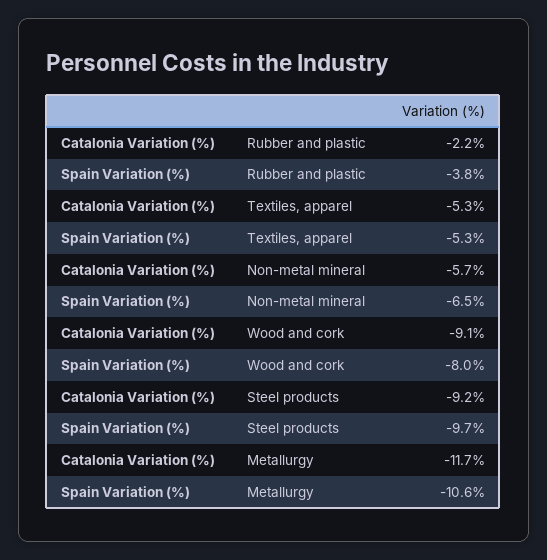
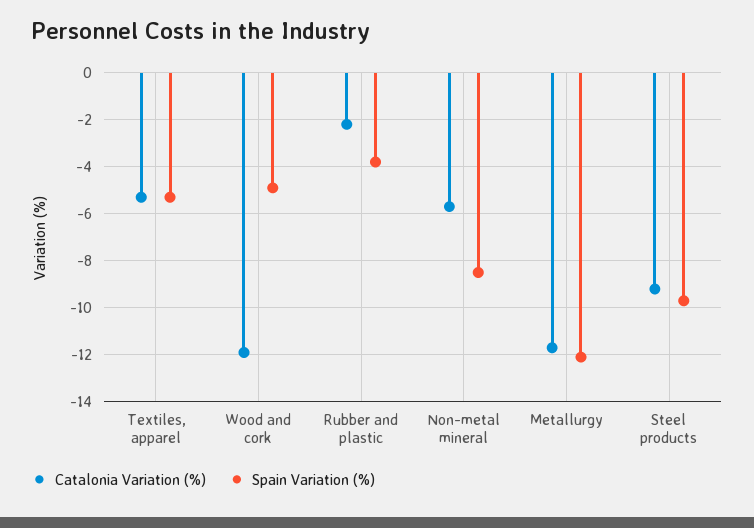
  {
    "Catalonia Variation (%)": {
      "Rubber and plastic": -2.2,
      "Textiles, apparel": -5.3,
      "Non-metal mineral": -5.7,
-     "Wood and cork": -9.1,
+     "Wood and cork": -12,
      "Steel products": -9.2,
      "Metallurgy": -11.7
    },
    "Spain Variation (%)": {
      "Rubber and plastic": -3.8,
      "Textiles, apparel": -5.3,
-     "Non-metal mineral": -6.5,
+     "Non-metal mineral": -8.5,
-     "Wood and cork": -8,
+     "Wood and cork": -5,
      "Steel products": -9.7,
-     "Metallurgy": -10.6
+     "Metallurgy": -12
    }
  }

